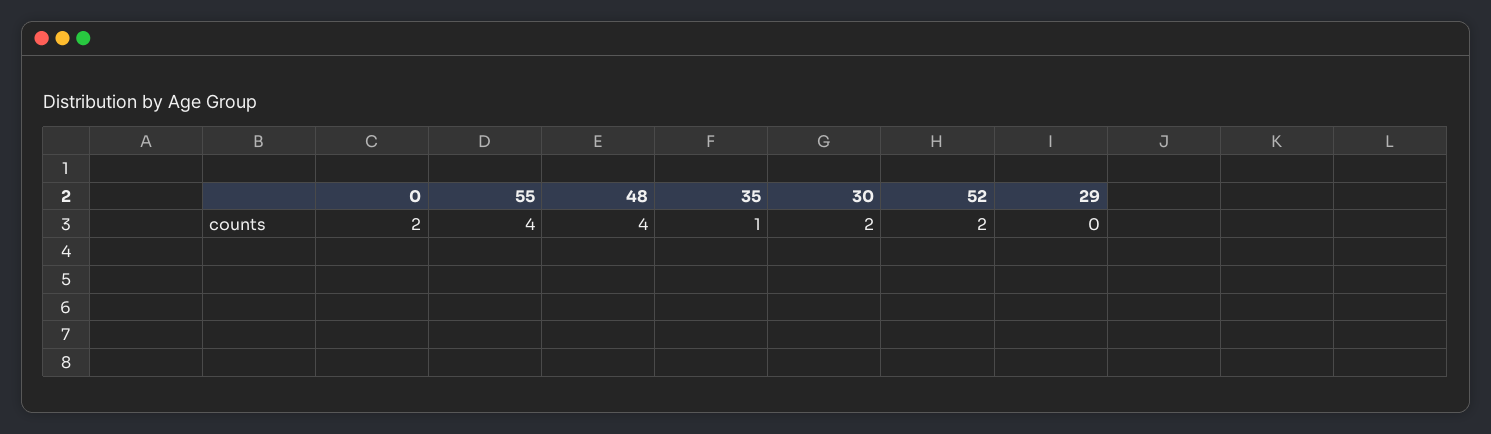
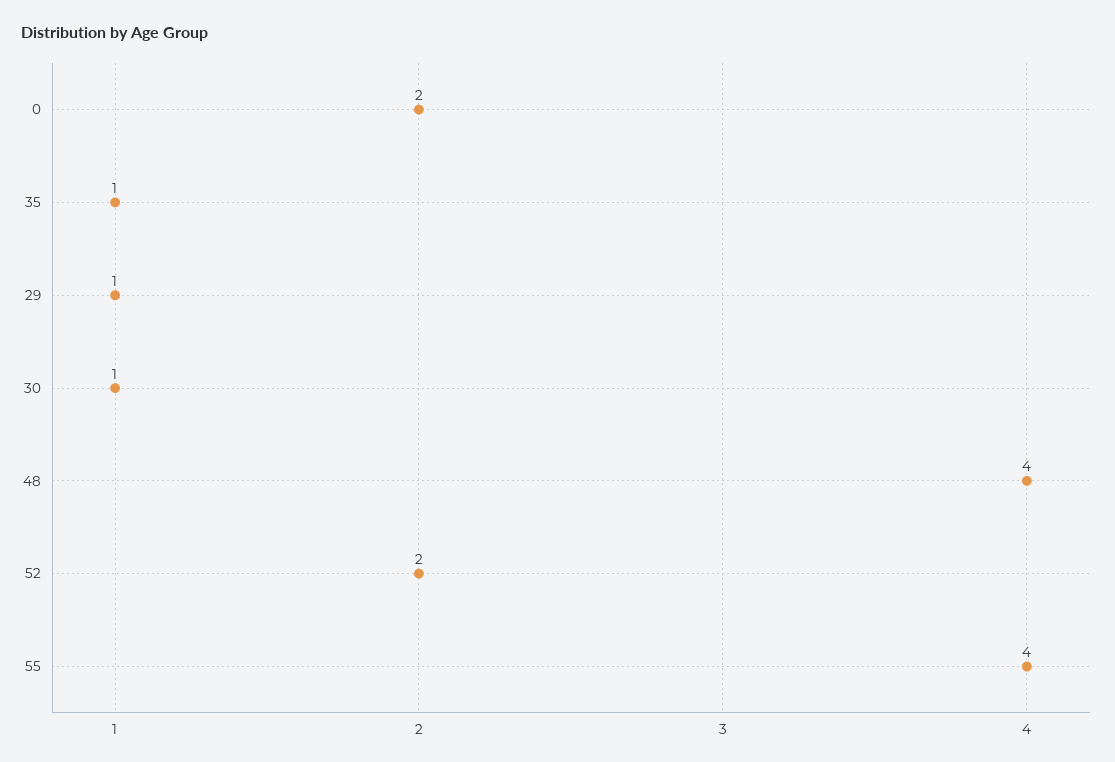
  {
    "0": 2,
    "55": 4,
    "48": 4,
    "35": 1,
-   "30": 2,
+   "30": 1,
    "52": 2,
-   "29": 0
+   "29": 1
  }

